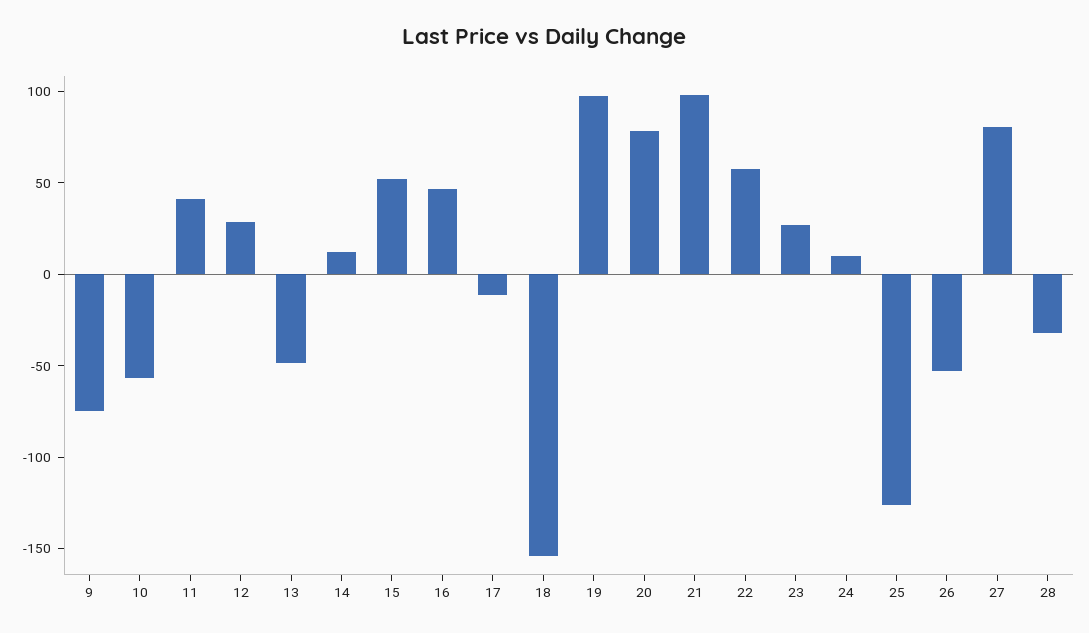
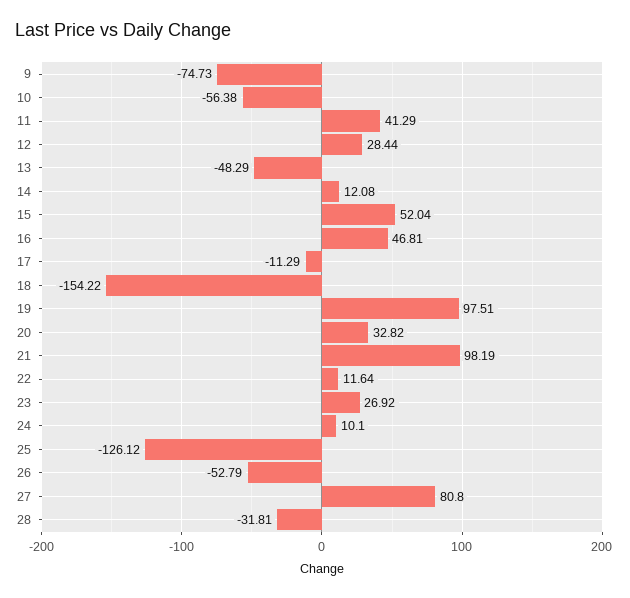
  {
    "9": -74.73,
    "10": -56.38,
    "11": 41.29,
    "12": 28.44,
    "13": -48.29,
    "14": 12.08,
    "15": 52.04,
    "16": 46.81,
    "17": -11.29,
    "18": -154.22,
    "19": 97.51,
-   "20": 80,
+   "20": 32.82,
    "21": 98.19,
-   "22": 60,
+   "22": 11.64,
    "23": 26.92,
    "24": 10.1,
    "25": -126.12,
    "26": -52.79,
    "27": 80.8,
    "28": -31.81
  }

